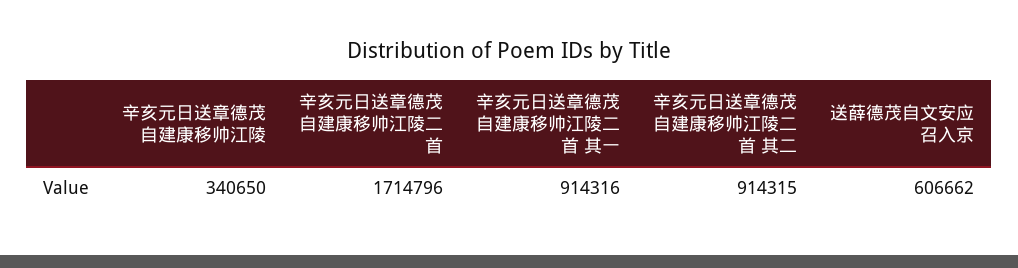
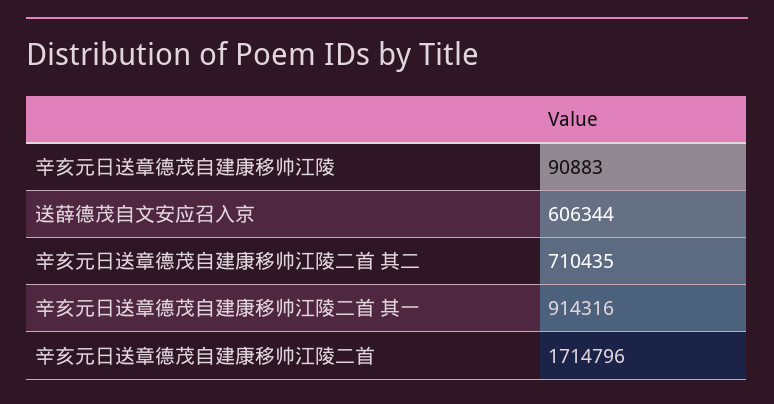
  {
-   "辛亥元日送章德茂自建康移帅江陵": 340650,
+   "辛亥元日送章德茂自建康移帅江陵": 90883,
    "辛亥元日送章德茂自建康移帅江陵二首": 1714796,
    "辛亥元日送章德茂自建康移帅江陵二首 其一": 914316,
-   "辛亥元日送章德茂自建康移帅江陵二首 其二": 914315,
+   "辛亥元日送章德茂自建康移帅江陵二首 其二": 710435,
-   "送薛德茂自文安应召入京": 606662
+   "送薛德茂自文安应召入京": 606344
  }

